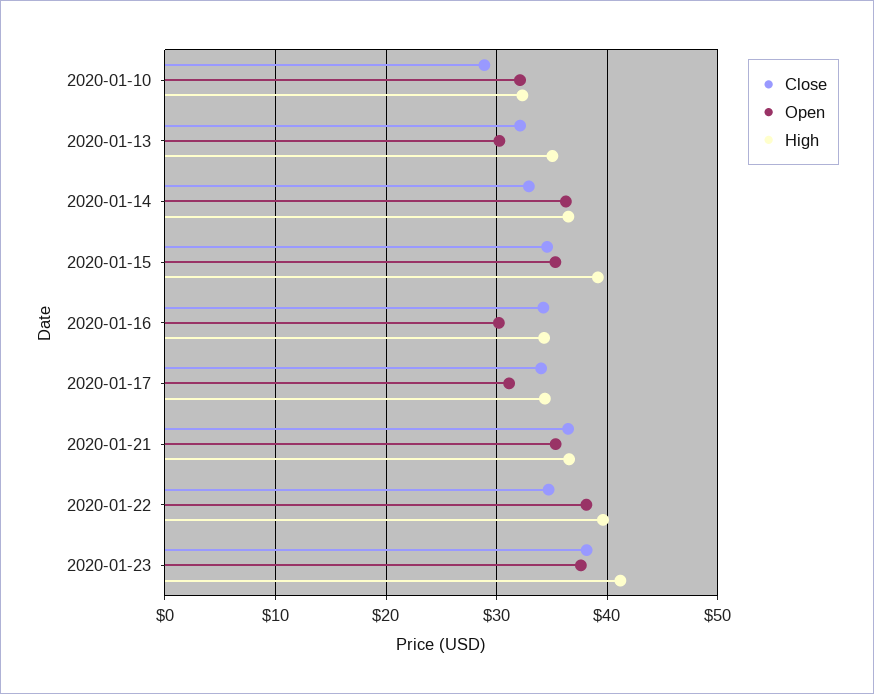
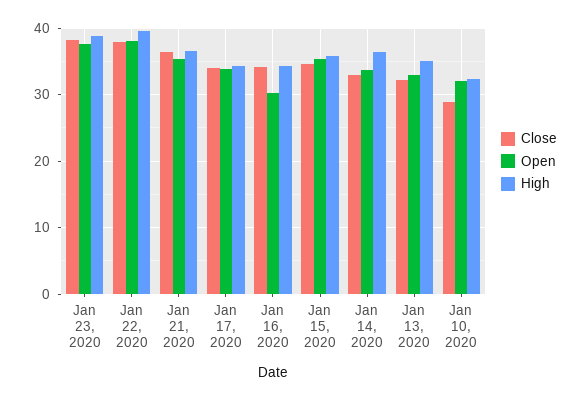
  {
    "Close": {
      "2020-01-10": 29,
      "2020-01-13": 32,
      "2020-01-14": 33,
      "2020-01-15": 35,
      "2020-01-16": 34,
      "2020-01-17": 34,
      "2020-01-21": 36,
-     "2020-01-22": 35,
+     "2020-01-22": 38,
      "2020-01-23": 38
    },
    "Open": {
      "2020-01-10": 32,
-     "2020-01-13": 30,
+     "2020-01-13": 33,
-     "2020-01-14": 36,
+     "2020-01-14": 34,
      "2020-01-15": 35,
      "2020-01-16": 30,
-     "2020-01-17": 31,
+     "2020-01-17": 34,
      "2020-01-21": 35,
      "2020-01-22": 38,
      "2020-01-23": 38
    },
    "High": {
      "2020-01-10": 32,
      "2020-01-13": 35,
      "2020-01-14": 36,
-     "2020-01-15": 39,
+     "2020-01-15": 36,
      "2020-01-16": 34,
      "2020-01-17": 34,
      "2020-01-21": 37,
      "2020-01-22": 40,
-     "2020-01-23": 41
+     "2020-01-23": 39
    }
  }

